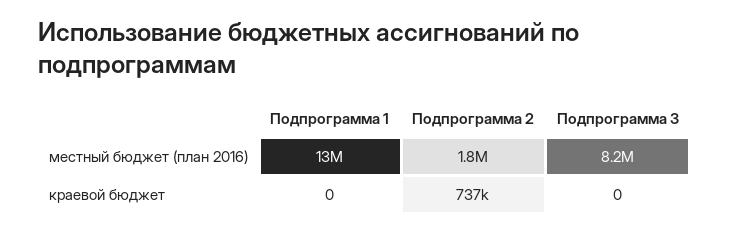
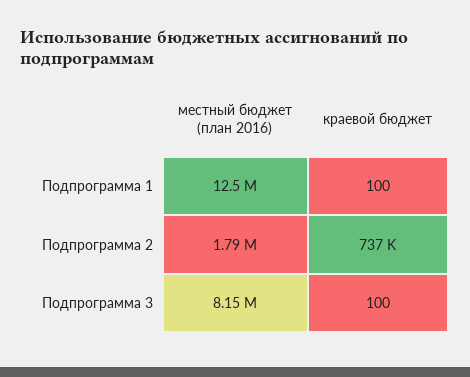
  {
    "Подпрограмма 1": {
      "местный бюджет (план 2016)": 12500000,
-     "краевой бюджет": 0
+     "краевой бюджет": 100
    },
    "Подпрограмма 2": {
      "местный бюджет (план 2016)": 1790000,
      "краевой бюджет": 737000
    },
    "Подпрограмма 3": {
      "местный бюджет (план 2016)": 8150000,
-     "краевой бюджет": 0
+     "краевой бюджет": 100
    }
  }

